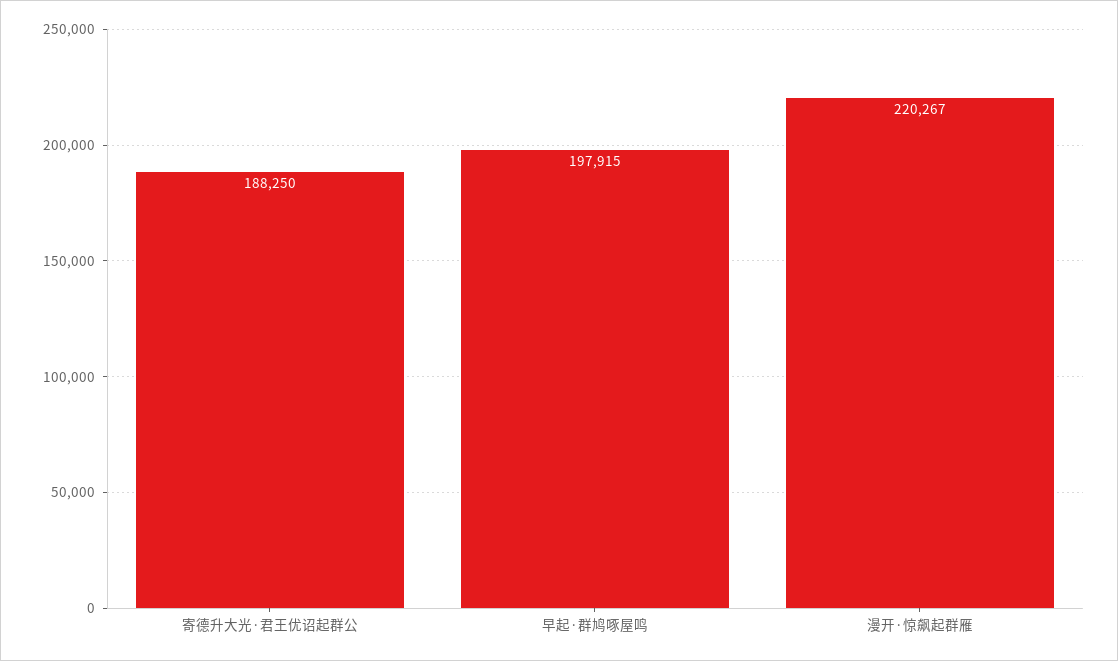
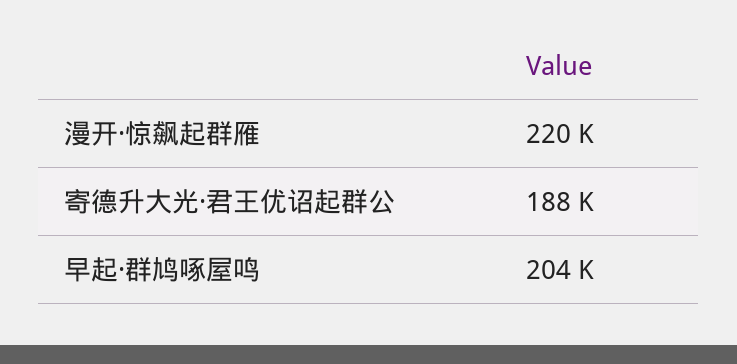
  {
    "寄德升大光·君王优诏起群公": 188250,
-   "早起·群鸠啄屋鸣": 197915,
+   "早起·群鸠啄屋鸣": 204000,
    "漫开·惊飙起群雁": 220267
  }

